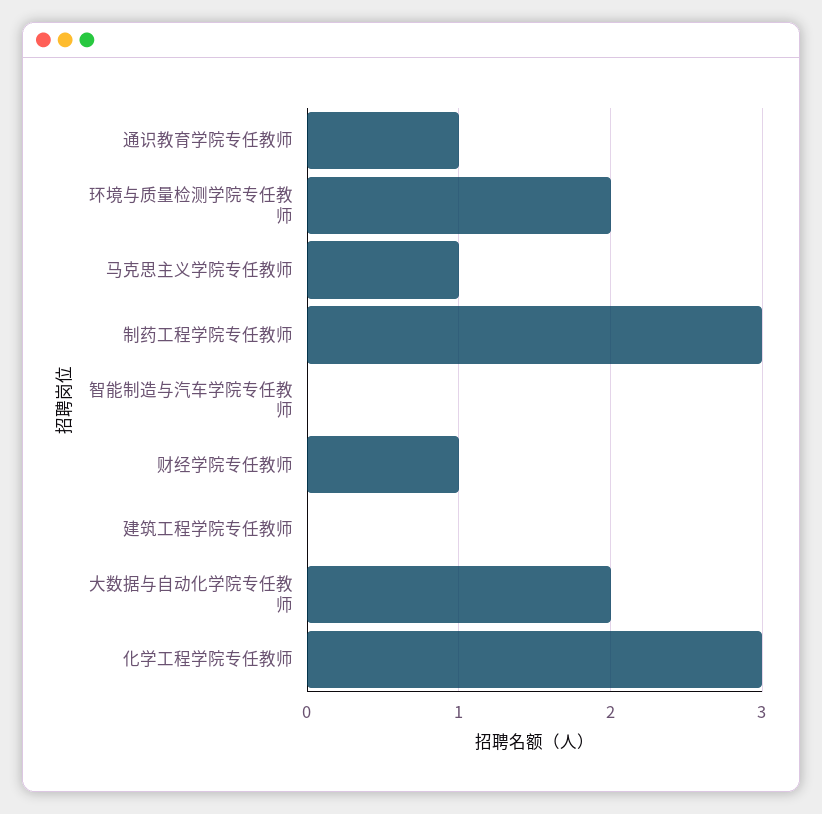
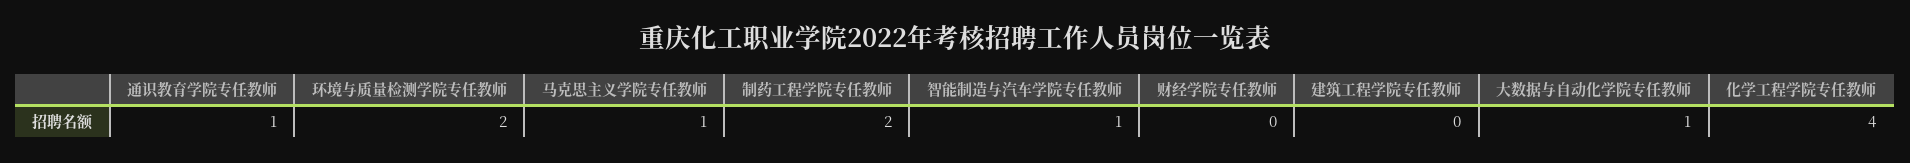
  {
    "通识教育学院专任教师": 1,
    "环境与质量检测学院专任教师": 2,
    "马克思主义学院专任教师": 1,
-   "制药工程学院专任教师": 3,
+   "制药工程学院专任教师": 2,
-   "智能制造与汽车学院专任教师": 0,
+   "智能制造与汽车学院专任教师": 1,
-   "财经学院专任教师": 1,
+   "财经学院专任教师": 0,
    "建筑工程学院专任教师": 0,
-   "大数据与自动化学院专任教师": 2,
+   "大数据与自动化学院专任教师": 1,
-   "化学工程学院专任教师": 3
+   "化学工程学院专任教师": 4
  }

